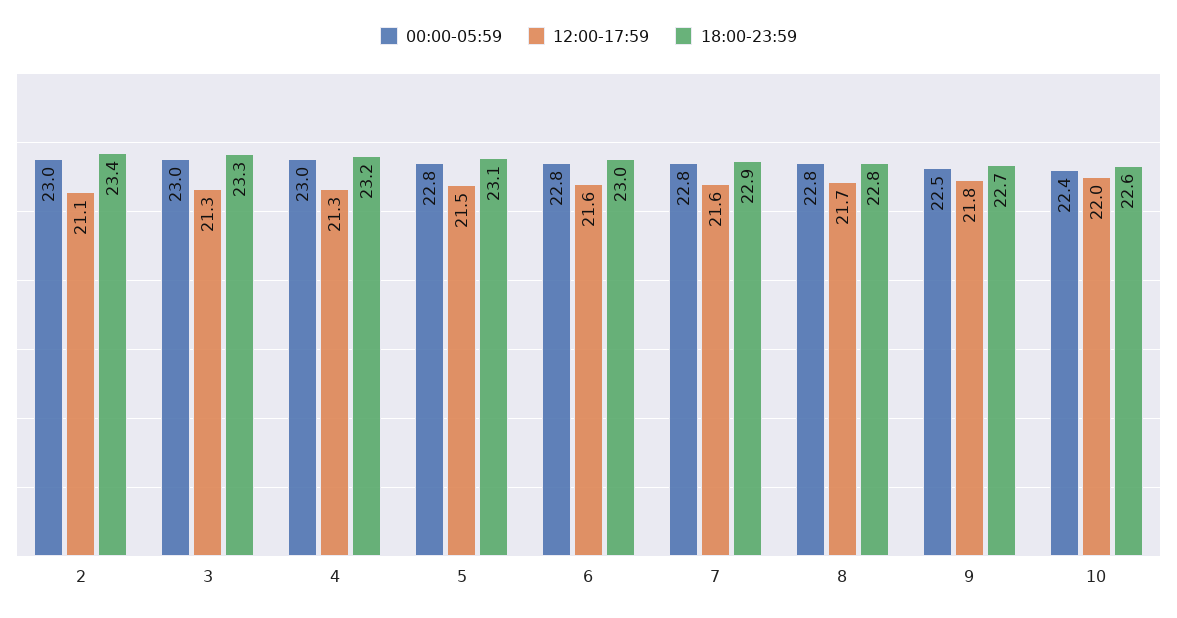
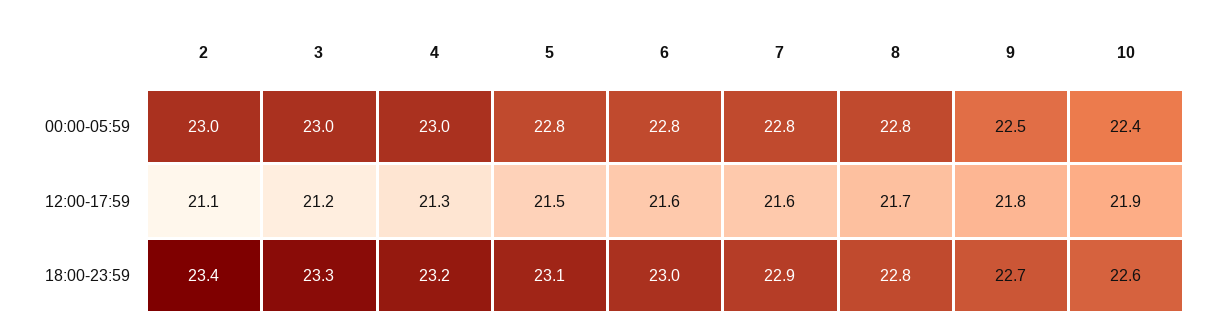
  {
    "00:00-05:59": {
      "2": 23,
      "3": 23,
      "4": 23,
      "5": 22.8,
      "6": 22.8,
      "7": 22.8,
      "8": 22.8,
      "9": 22.5,
      "10": 22.4
    },
    "12:00-17:59": {
      "2": 21.1,
-     "3": 21.3,
+     "3": 21.2,
      "4": 21.3,
      "5": 21.5,
      "6": 21.6,
      "7": 21.6,
      "8": 21.7,
      "9": 21.8,
-     "10": 22
+     "10": 21.9
    },
    "18:00-23:59": {
      "2": 23.4,
      "3": 23.3,
      "4": 23.2,
      "5": 23.1,
      "6": 23,
      "7": 22.9,
      "8": 22.8,
      "9": 22.7,
      "10": 22.6
    }
  }

